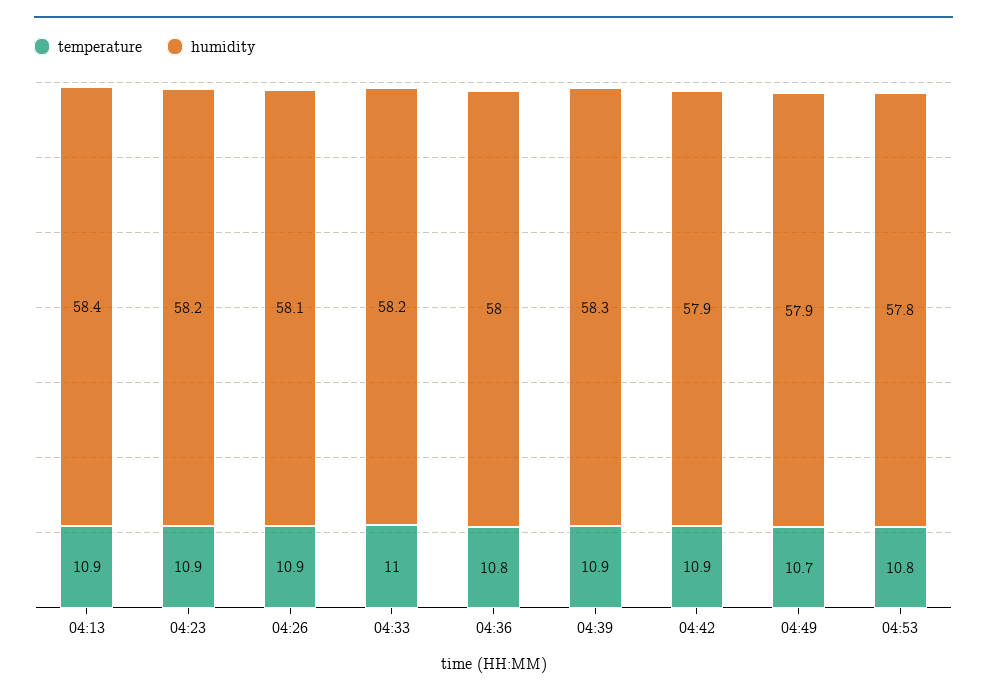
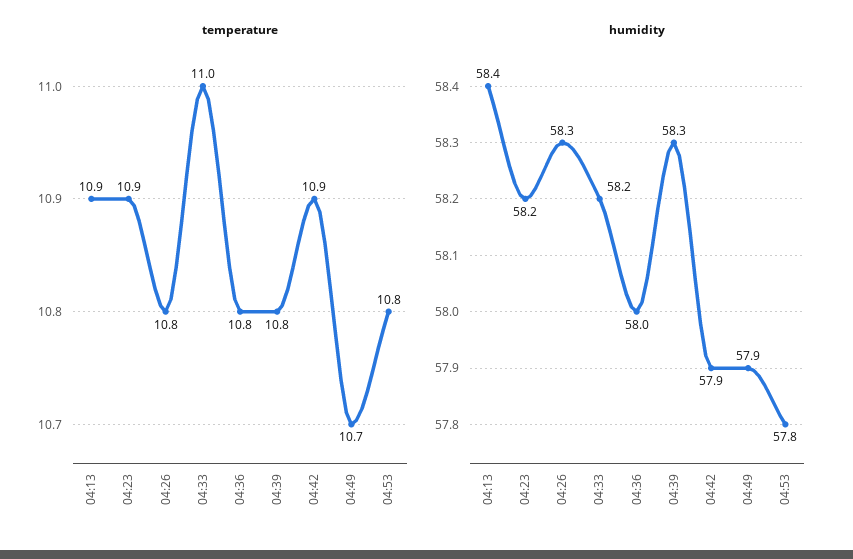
  {
    "temperature": {
      "04:13": 10.9,
      "04:23": 10.9,
-     "04:26": 10.9,
+     "04:26": 10.8,
      "04:33": 11,
      "04:36": 10.8,
-     "04:39": 10.9,
+     "04:39": 10.8,
      "04:42": 10.9,
      "04:49": 10.7,
      "04:53": 10.8
    },
    "humidity": {
      "04:13": 58.4,
      "04:23": 58.2,
-     "04:26": 58.1,
+     "04:26": 58.3,
      "04:33": 58.2,
      "04:36": 58,
      "04:39": 58.3,
      "04:42": 57.9,
      "04:49": 57.9,
      "04:53": 57.8
    }
  }

